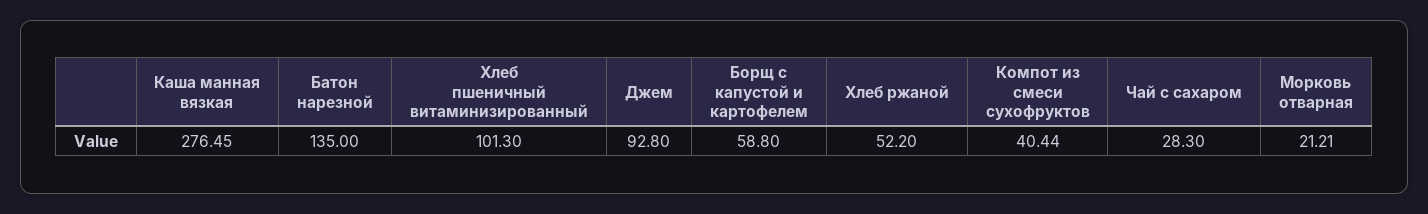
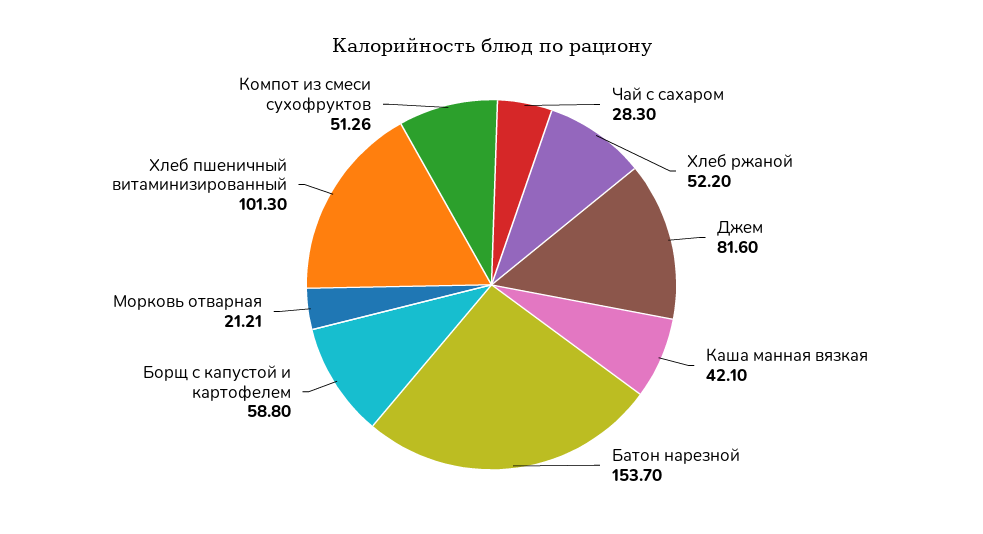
  {
-   "Каша манная вязкая": 276.45,
+   "Каша манная вязкая": 42.1,
-   "Батон нарезной": 135,
+   "Батон нарезной": 153.7,
    "Хлеб пшеничный витаминизированный": 101.3,
-   "Джем": 92.8,
+   "Джем": 81.6,
    "Борщ с капустой и картофелем": 58.8,
    "Хлеб ржаной": 52.2,
-   "Компот из смеси сухофруктов": 40.44,
+   "Компот из смеси сухофруктов": 51.26,
    "Чай с сахаром": 28.3,
    "Морковь отварная": 21.21
  }

